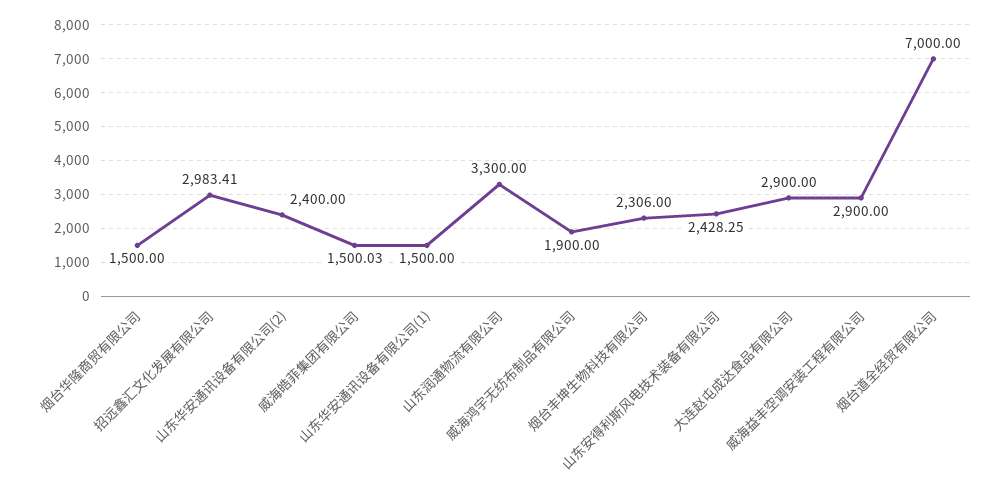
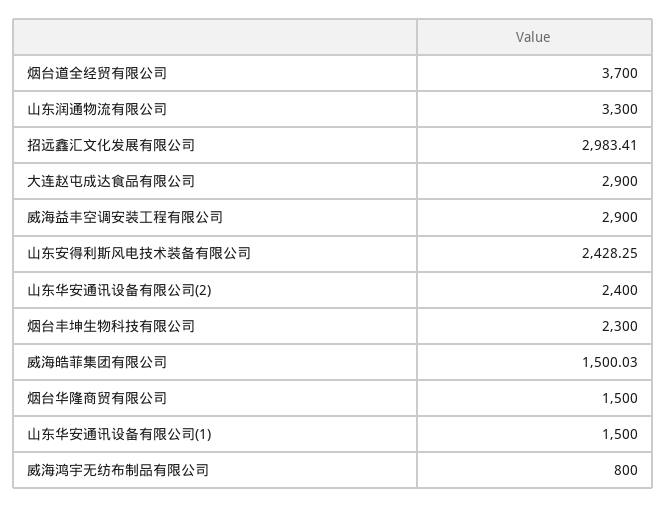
  {
    "烟台华隆商贸有限公司": 1500,
    "招远鑫汇文化发展有限公司": 2983.41,
    "山东华安通讯设备有限公司(2)": 2400,
    "威海皓菲集团有限公司": 1500.03,
    "山东华安通讯设备有限公司(1)": 1500,
    "山东润通物流有限公司": 3300,
-   "威海鸿宇无纺布制品有限公司": 1900,
+   "威海鸿宇无纺布制品有限公司": 800,
-   "烟台丰坤生物科技有限公司": 2306,
+   "烟台丰坤生物科技有限公司": 2300,
    "山东安得利斯风电技术装备有限公司": 2428.25,
    "大连赵屯成达食品有限公司": 2900,
    "威海益丰空调安装工程有限公司": 2900,
-   "烟台道全经贸有限公司": 7000
+   "烟台道全经贸有限公司": 3700
  }

